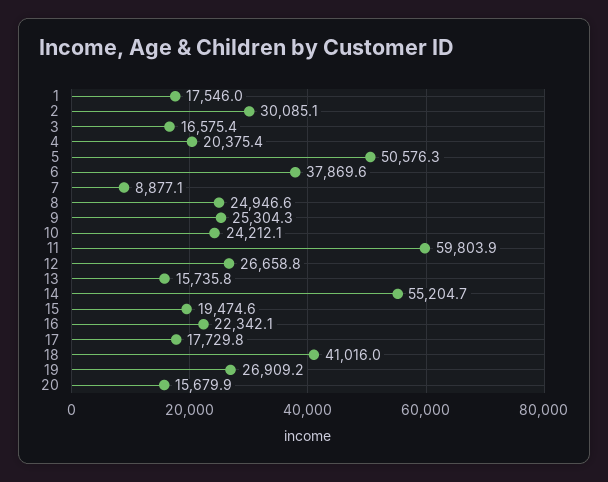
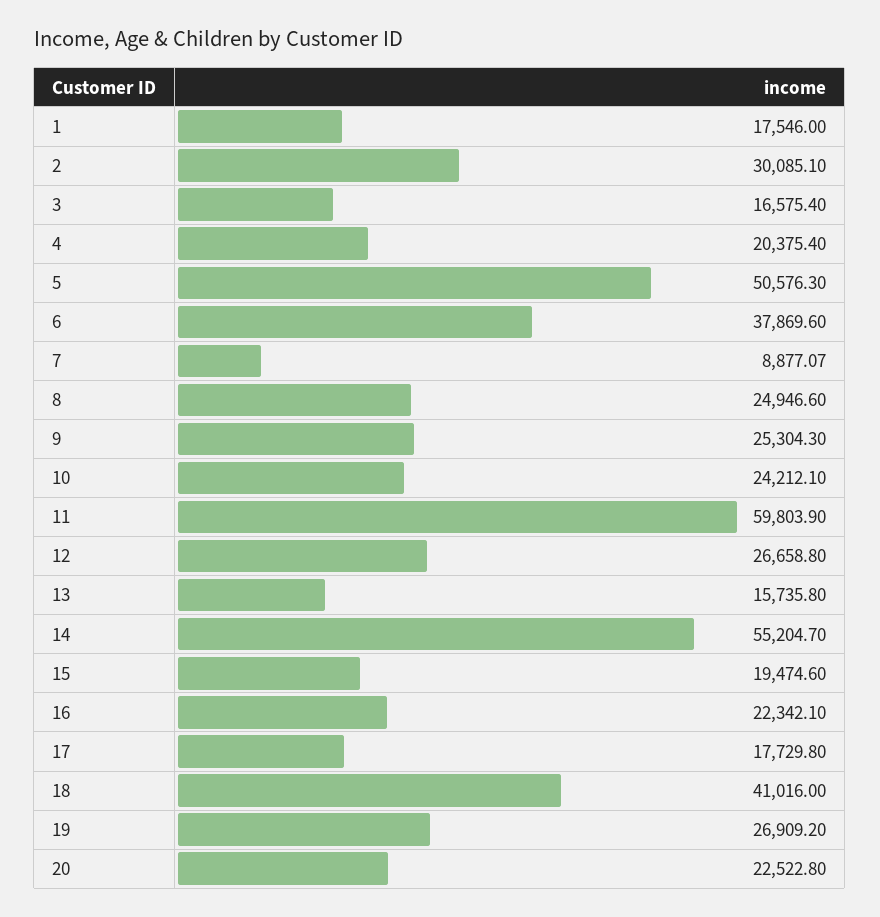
  {
    "1": 17546,
    "2": 30085.1,
    "3": 16575.4,
    "4": 20375.4,
    "5": 50576.3,
    "6": 37869.6,
    "7": 8877.07,
    "8": 24946.6,
    "9": 25304.3,
    "10": 24212.1,
    "11": 59803.9,
    "12": 26658.8,
    "13": 15735.8,
    "14": 55204.7,
    "15": 19474.6,
    "16": 22342.1,
    "17": 17729.8,
    "18": 41016,
    "19": 26909.2,
-   "20": 15679.9
+   "20": 22522.8
  }

